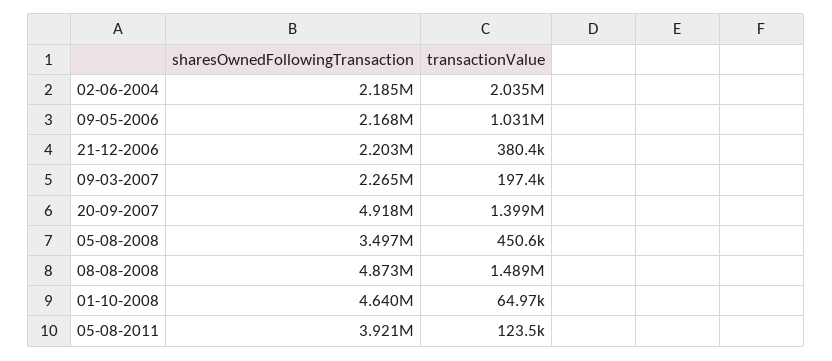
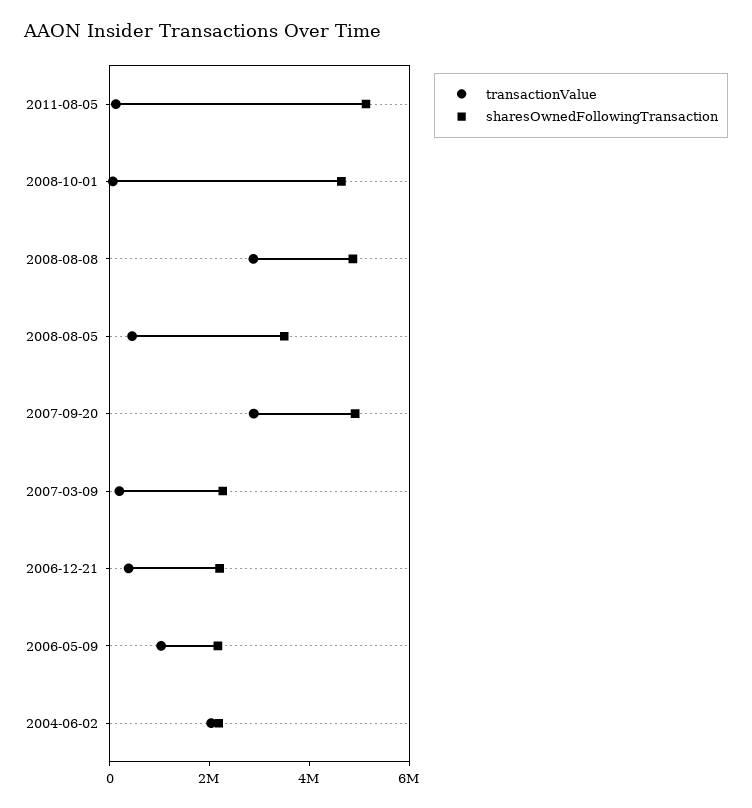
  {
    "sharesOwnedFollowingTransaction": {
      "02-06-2004": 2185000,
      "09-05-2006": 2168000,
      "21-12-2006": 2203000,
      "09-03-2007": 2265000,
      "20-09-2007": 4918000,
      "05-08-2008": 3497000,
      "08-08-2008": 4873000,
      "01-10-2008": 4640000,
-     "05-08-2011": 3921000
+     "05-08-2011": 5000000
    },
    "transactionValue": {
      "02-06-2004": 2035000,
      "09-05-2006": 1031000,
      "21-12-2006": 380400,
      "09-03-2007": 197400,
-     "20-09-2007": 1399000,
+     "20-09-2007": 3000000,
      "05-08-2008": 450600,
-     "08-08-2008": 1489000,
+     "08-08-2008": 3000000,
      "01-10-2008": 64970,
      "05-08-2011": 123500
    }
  }

